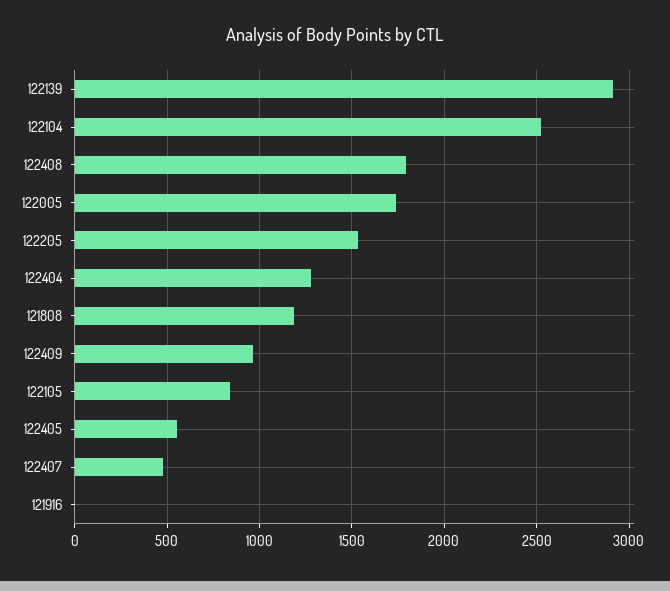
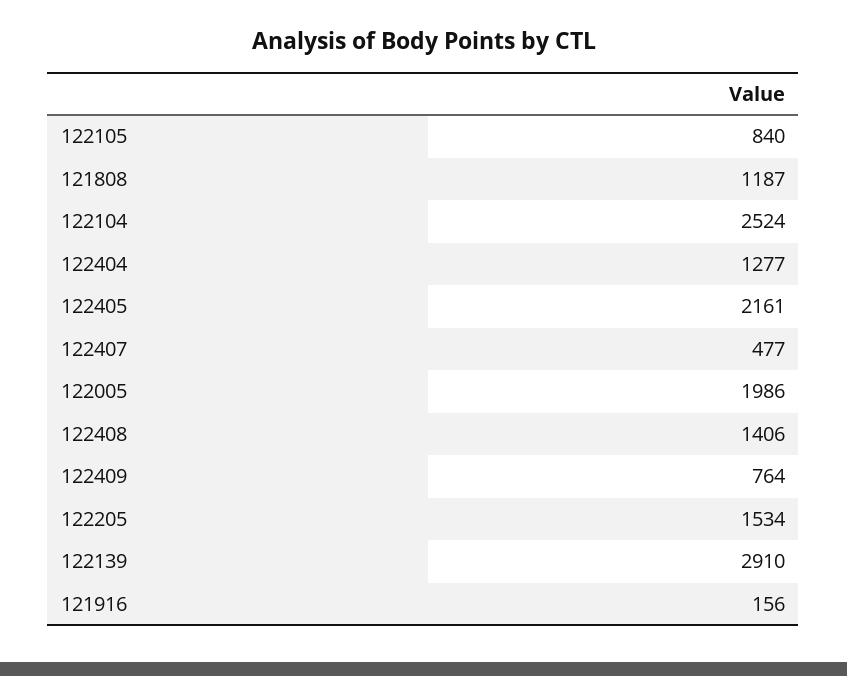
  {
    "122139": 2910,
    "122104": 2524,
-   "122408": 1800,
+   "122408": 1406,
-   "122005": 1750,
+   "122005": 1986,
    "122205": 1534,
    "122404": 1277,
    "121808": 1187,
-   "122409": 950,
+   "122409": 764,
    "122105": 840,
-   "122405": 550,
+   "122405": 2161,
    "122407": 477,
-   "121916": 0
+   "121916": 156
  }

